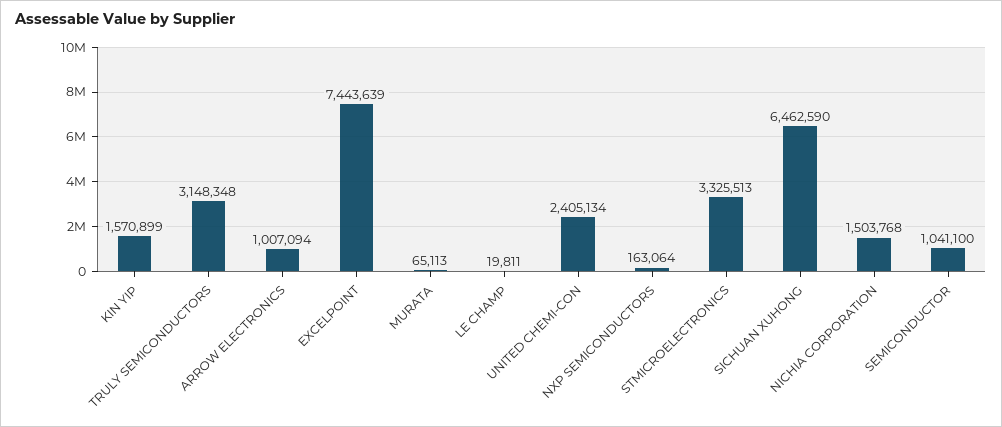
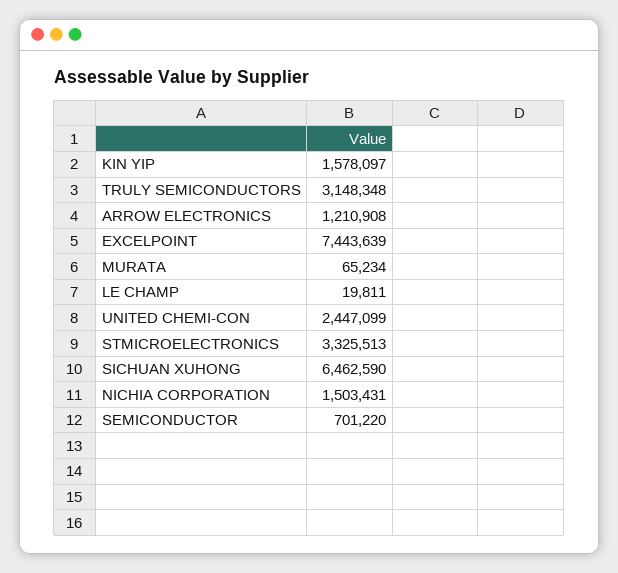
  {
-   "KIN YIP": 1570899,
+   "KIN YIP": 1578097,
    "TRULY SEMICONDUCTORS": 3148348,
-   "ARROW ELECTRONICS": 1007094,
+   "ARROW ELECTRONICS": 1210908,
    "EXCELPOINT": 7443639,
-   "MURATA": 65113,
+   "MURATA": 65234,
    "LE CHAMP": 19811,
-   "UNITED CHEMI-CON": 2405134,
+   "UNITED CHEMI-CON": 2447099,
-   "NXP SEMICONDUCTORS": 163064,
    "STMICROELECTRONICS": 3325513,
    "SICHUAN XUHONG": 6462590,
-   "NICHIA CORPORATION": 1503768,
+   "NICHIA CORPORATION": 1503431,
-   "SEMICONDUCTOR": 1041100
+   "SEMICONDUCTOR": 701220
  }

